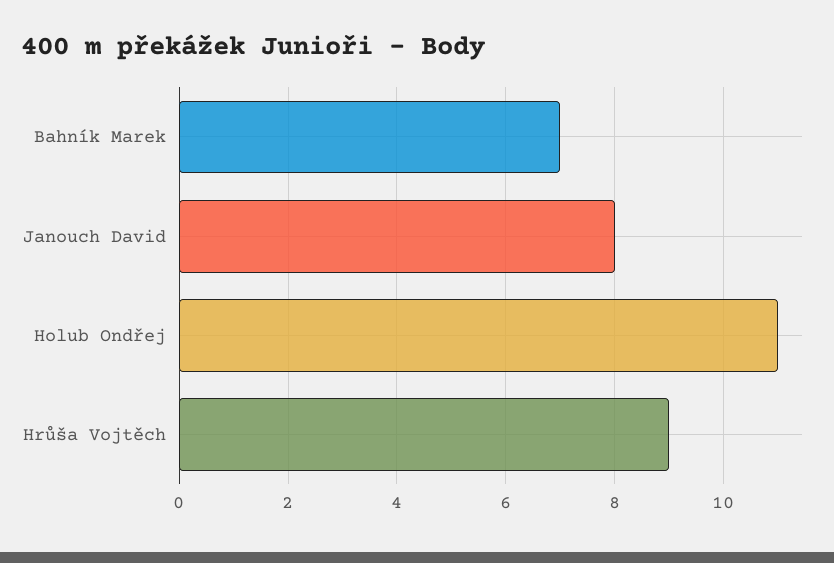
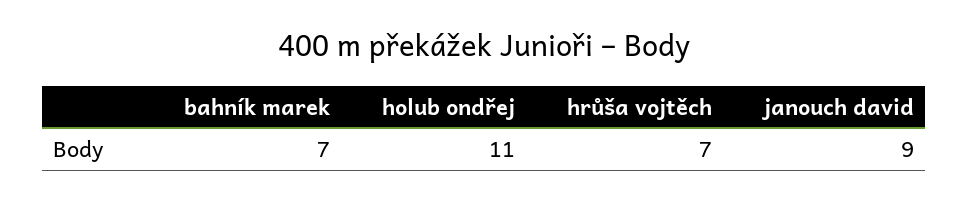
  {
    "Bahník Marek": 7,
-   "Janouch David": 8,
+   "Janouch David": 9,
    "Holub Ondřej": 11,
-   "Hrůša Vojtěch": 9
+   "Hrůša Vojtěch": 7
  }

